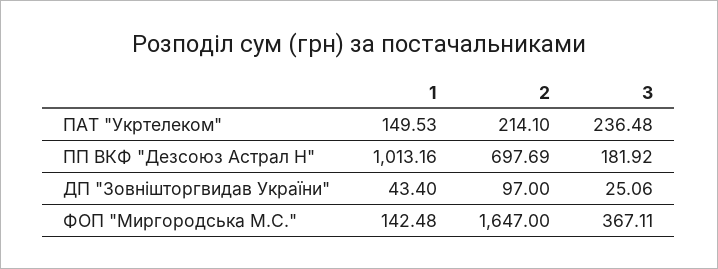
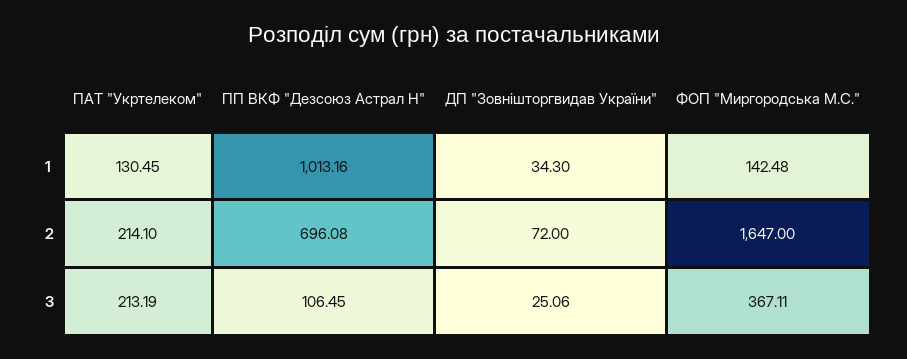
  {
    "1": {
-     "ПАТ \"Укртелеком\"": 149.53,
+     "ПАТ \"Укртелеком\"": 130.45,
      "ПП ВКФ \"Дезсоюз Астрал Н\"": 1013.16,
-     "ДП \"Зовнішторгвидав України\"": 43.4,
+     "ДП \"Зовнішторгвидав України\"": 34.3,
      "ФОП \"Миргородська М.С.\"": 142.48
    },
    "2": {
      "ПАТ \"Укртелеком\"": 214.1,
-     "ПП ВКФ \"Дезсоюз Астрал Н\"": 697.69,
+     "ПП ВКФ \"Дезсоюз Астрал Н\"": 696.08,
-     "ДП \"Зовнішторгвидав України\"": 97,
+     "ДП \"Зовнішторгвидав України\"": 72,
      "ФОП \"Миргородська М.С.\"": 1647
    },
    "3": {
-     "ПАТ \"Укртелеком\"": 236.48,
+     "ПАТ \"Укртелеком\"": 213.19,
-     "ПП ВКФ \"Дезсоюз Астрал Н\"": 181.92,
+     "ПП ВКФ \"Дезсоюз Астрал Н\"": 106.45,
      "ДП \"Зовнішторгвидав України\"": 25.06,
      "ФОП \"Миргородська М.С.\"": 367.11
    }
  }

